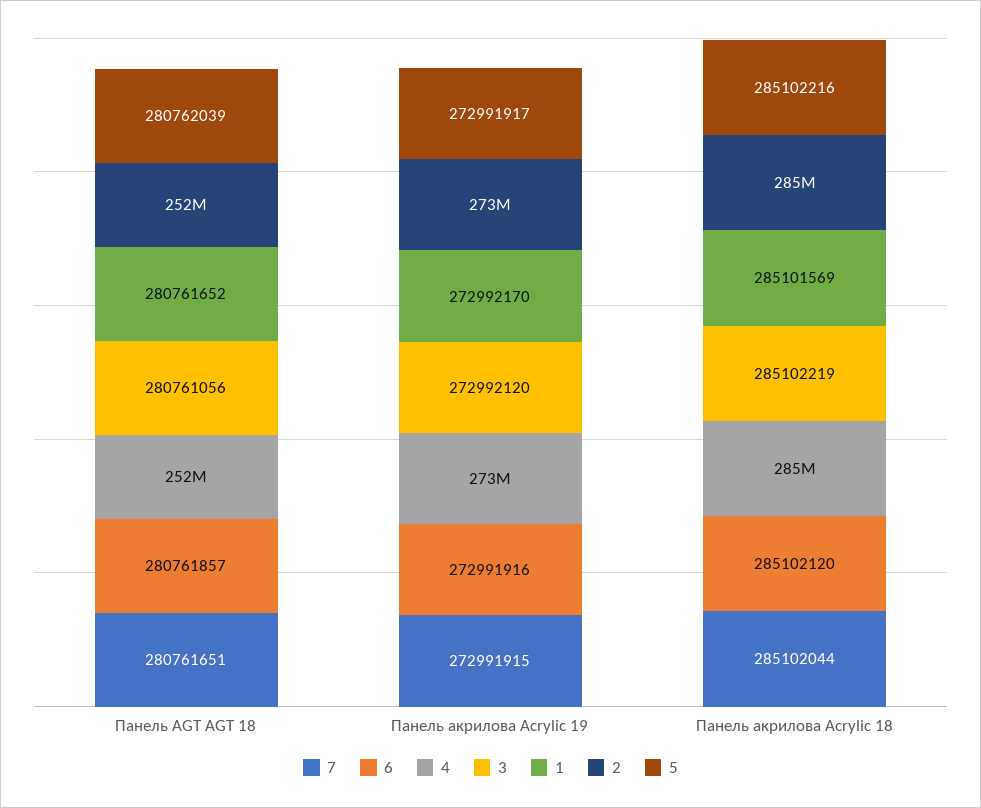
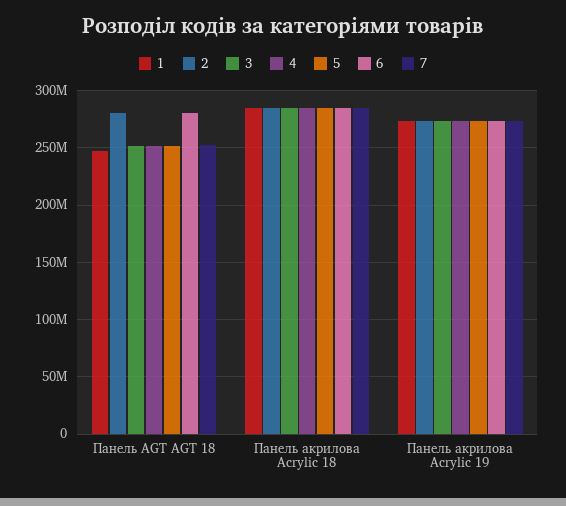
  {
    "7": {
-     "Панель AGT AGT 18": 280761651,
+     "Панель AGT AGT 18": 250000000,
      "Панель акрилова Acrylic 19": 272991915,
      "Панель акрилова Acrylic 18": 285102044
    },
    "6": {
      "Панель AGT AGT 18": 280761857,
      "Панель акрилова Acrylic 19": 272991916,
      "Панель акрилова Acrylic 18": 285102120
    },
    "4": {
      "Панель AGT AGT 18": 252000000,
      "Панель акрилова Acrylic 19": 273000000,
      "Панель акрилова Acrylic 18": 285000000
    },
    "3": {
-     "Панель AGT AGT 18": 280761056,
+     "Панель AGT AGT 18": 250000000,
      "Панель акрилова Acrylic 19": 272992120,
      "Панель акрилова Acrylic 18": 285102219
    },
    "1": {
-     "Панель AGT AGT 18": 280761652,
+     "Панель AGT AGT 18": 250000000,
      "Панель акрилова Acrylic 19": 272992170,
      "Панель акрилова Acrylic 18": 285101569
    },
    "2": {
-     "Панель AGT AGT 18": 252000000,
+     "Панель AGT AGT 18": 280000000,
      "Панель акрилова Acrylic 19": 273000000,
      "Панель акрилова Acrylic 18": 285000000
    },
    "5": {
-     "Панель AGT AGT 18": 280762039,
+     "Панель AGT AGT 18": 250000000,
      "Панель акрилова Acrylic 19": 272991917,
      "Панель акрилова Acrylic 18": 285102216
    }
  }

